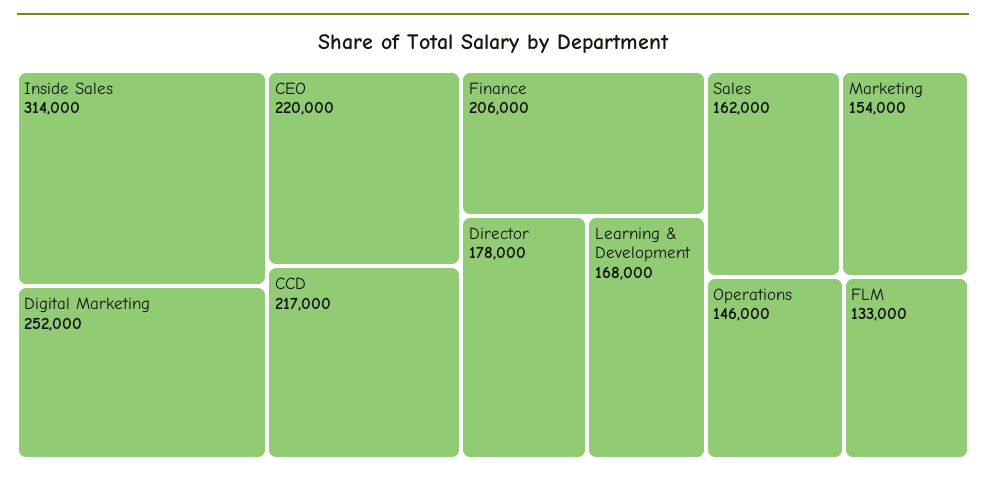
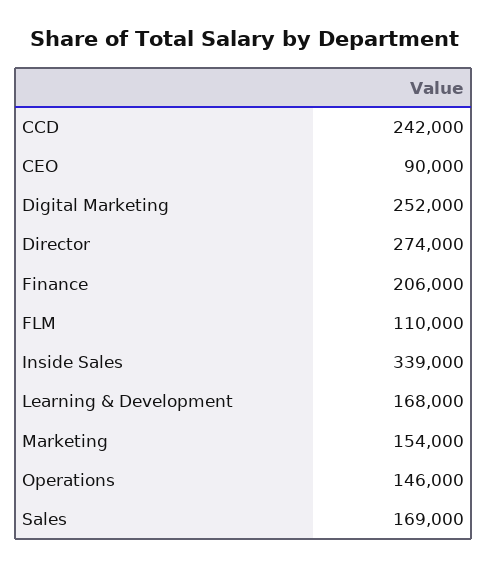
  {
-   "Inside Sales": 314000,
+   "Inside Sales": 339000,
    "Digital Marketing": 252000,
-   "CEO": 220000,
+   "CEO": 90000,
-   "CCD": 217000,
+   "CCD": 242000,
    "Finance": 206000,
-   "Director": 178000,
+   "Director": 274000,
    "Learning & Development": 168000,
-   "Sales": 162000,
+   "Sales": 169000,
    "Marketing": 154000,
    "Operations": 146000,
-   "FLM": 133000
+   "FLM": 110000
  }

